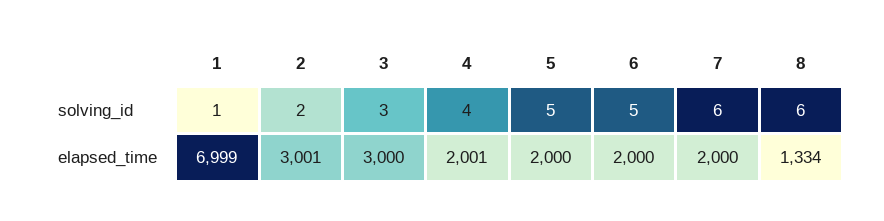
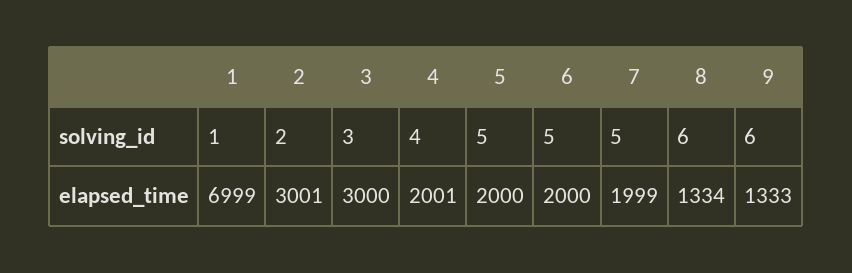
  {
    "1": {
      "solving_id": 1,
      "elapsed_time": 6999
    },
    "2": {
      "solving_id": 2,
      "elapsed_time": 3001
    },
    "3": {
      "solving_id": 3,
      "elapsed_time": 3000
    },
    "4": {
      "solving_id": 4,
      "elapsed_time": 2001
    },
    "5": {
      "solving_id": 5,
      "elapsed_time": 2000
    },
    "6": {
      "solving_id": 5,
      "elapsed_time": 2000
    },
    "7": {
-     "solving_id": 6,
+     "solving_id": 5,
-     "elapsed_time": 2000
+     "elapsed_time": 1999
    },
    "8": {
      "solving_id": 6,
      "elapsed_time": 1334
-   }
+   },
+   "9": {
+     "solving_id": 6,
+     "elapsed_time": 1333
+   }
  }

